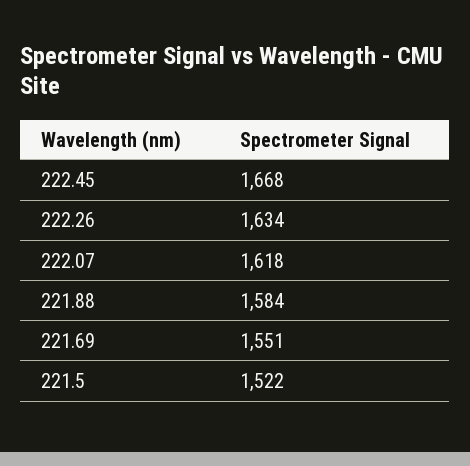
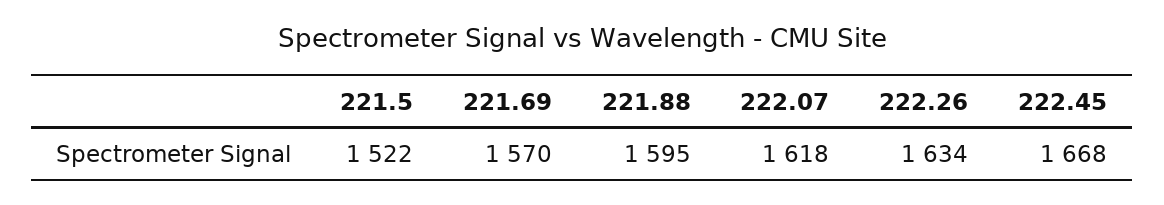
  {
    "222.45": 1668,
    "222.26": 1634,
    "222.07": 1618,
-   "221.88": 1584,
+   "221.88": 1595,
-   "221.69": 1551,
+   "221.69": 1570,
    "221.5": 1522
  }

